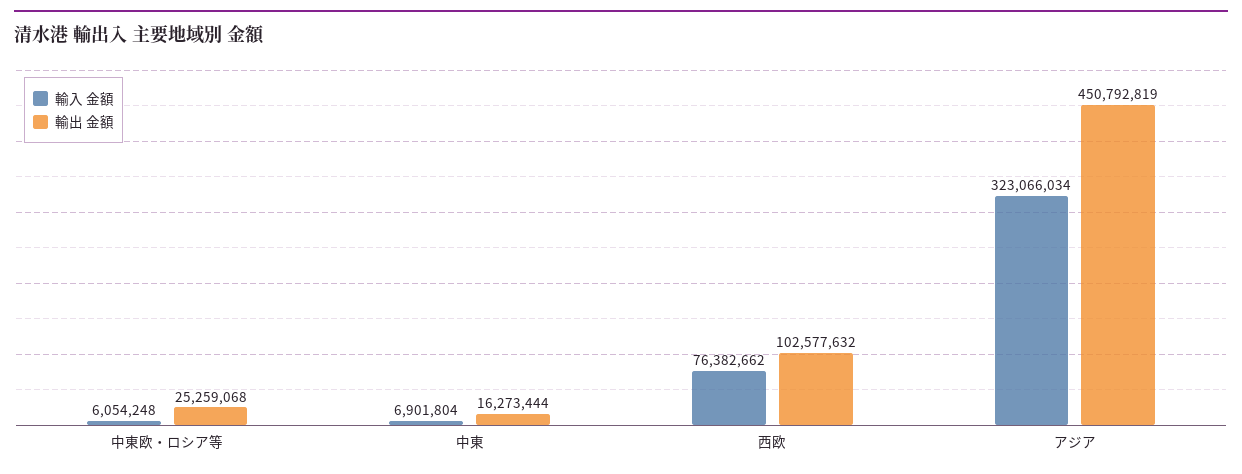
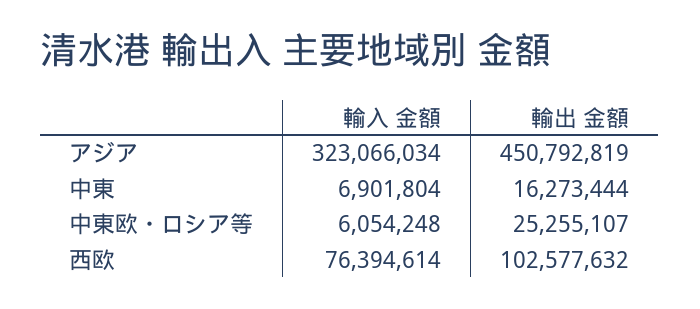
  {
    "輸入 金額": {
      "中東欧・ロシア等": 6054248,
      "中東": 6901804,
-     "西欧": 76382662,
+     "西欧": 76394614,
      "アジア": 323066034
    },
    "輸出 金額": {
-     "中東欧・ロシア等": 25259068,
+     "中東欧・ロシア等": 25255107,
      "中東": 16273444,
      "西欧": 102577632,
      "アジア": 450792819
    }
  }

